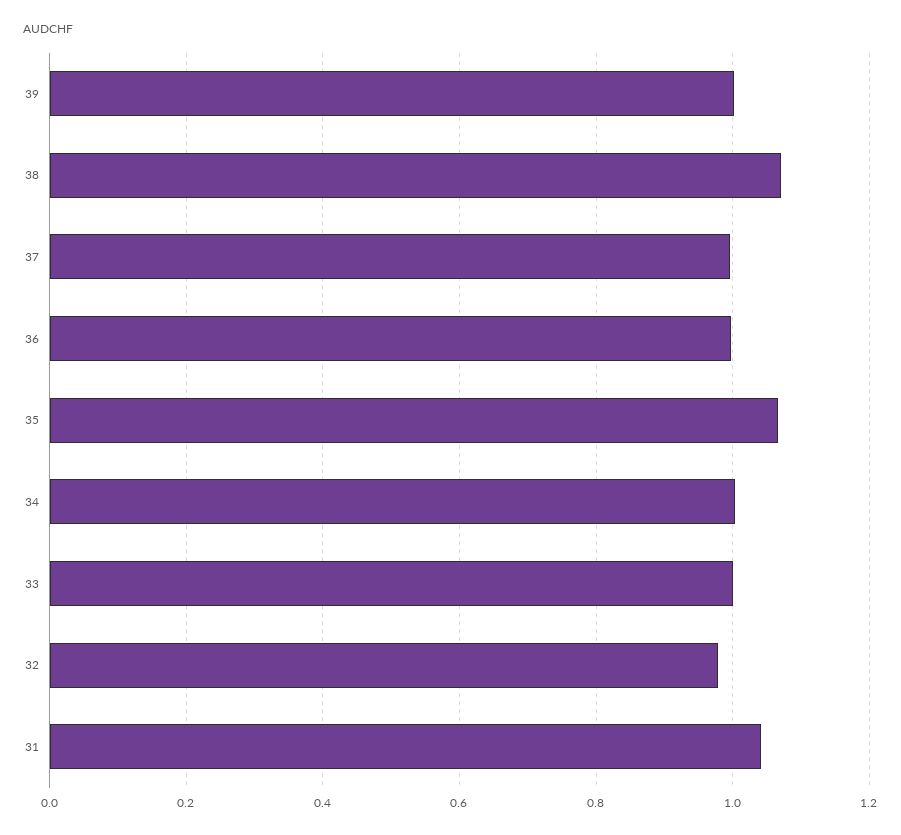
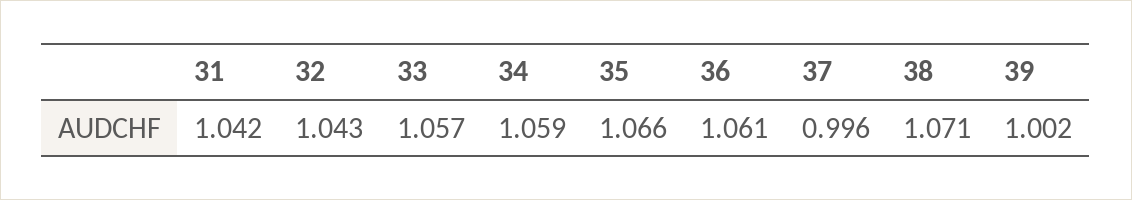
  {
    "39": 1.002,
    "38": 1.071,
    "37": 0.996,
-   "36": 1,
+   "36": 1.061,
    "35": 1.066,
-   "34": 1,
+   "34": 1.059,
-   "33": 1,
+   "33": 1.057,
-   "32": 0.98,
+   "32": 1.043,
    "31": 1.042
  }

